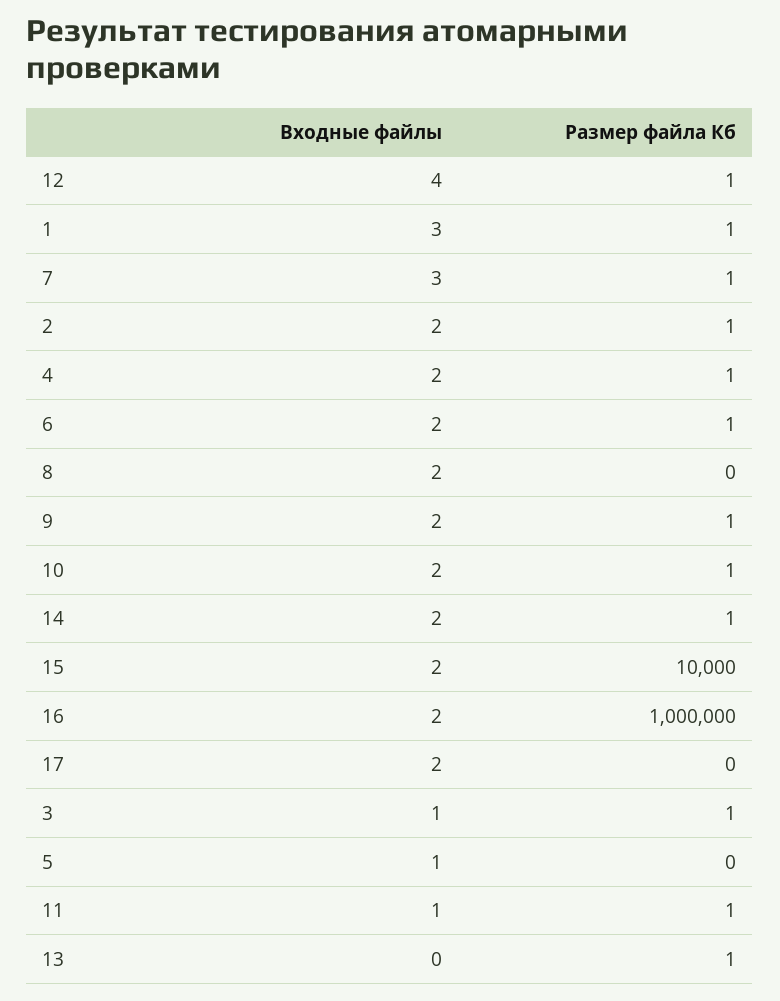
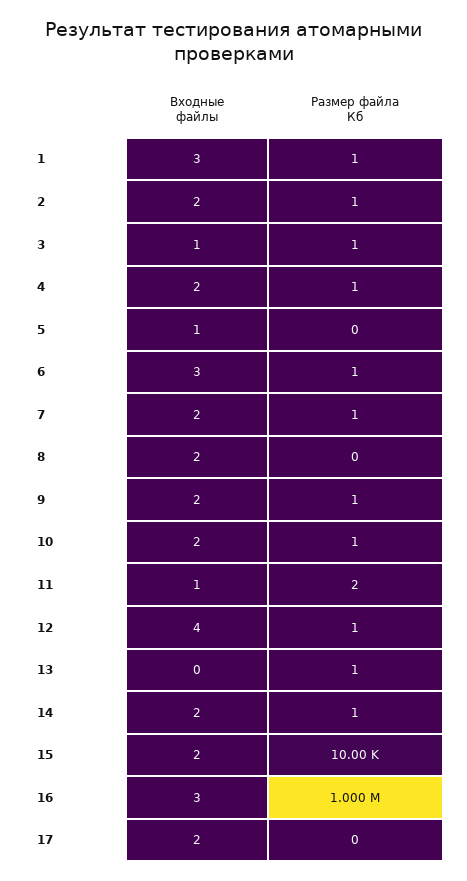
  {
    "Входные файлы": {
      "12": 4,
      "1": 3,
-     "7": 3,
+     "7": 2,
      "2": 2,
      "4": 2,
-     "6": 2,
+     "6": 3,
      "8": 2,
      "9": 2,
      "10": 2,
      "14": 2,
      "15": 2,
-     "16": 2,
+     "16": 3,
      "17": 2,
      "3": 1,
      "5": 1,
      "11": 1,
      "13": 0
    },
    "Размер файла Кб": {
      "12": 1,
      "1": 1,
      "7": 1,
      "2": 1,
      "4": 1,
      "6": 1,
      "8": 0,
      "9": 1,
      "10": 1,
      "14": 1,
      "15": 10000,
      "16": 1000000,
      "17": 0,
      "3": 1,
      "5": 0,
-     "11": 1,
+     "11": 2,
      "13": 1
    }
  }

